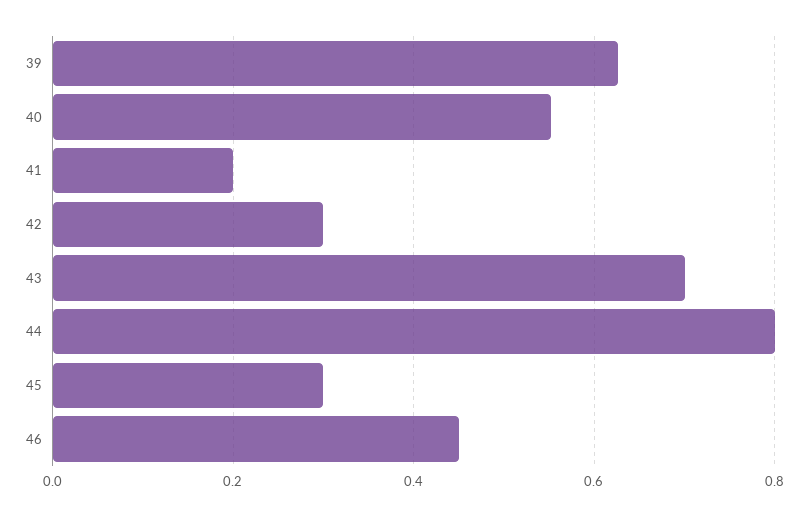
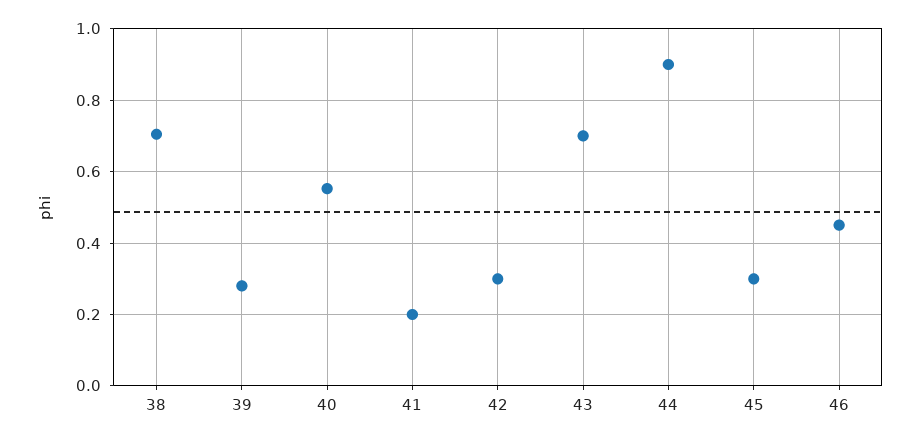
  {
-   "39": 0.62,
+   "39": 0.28,
    "40": 0.56,
    "41": 0.2,
    "42": 0.3,
    "43": 0.7,
-   "44": 0.8,
+   "44": 0.9,
    "45": 0.3,
-   "46": 0.46
+   "46": 0.46,
+   "38": 0.7
  }

